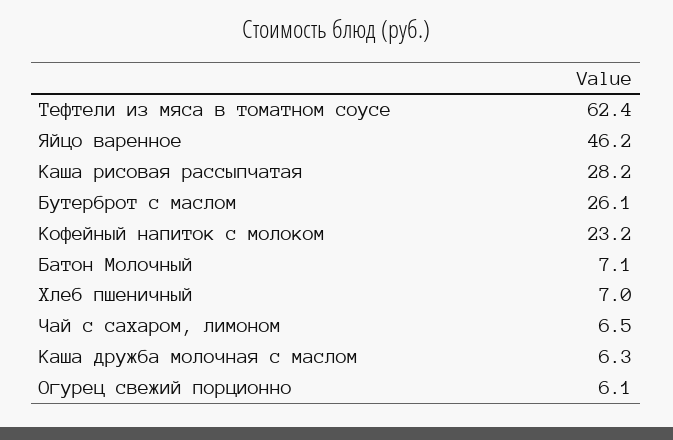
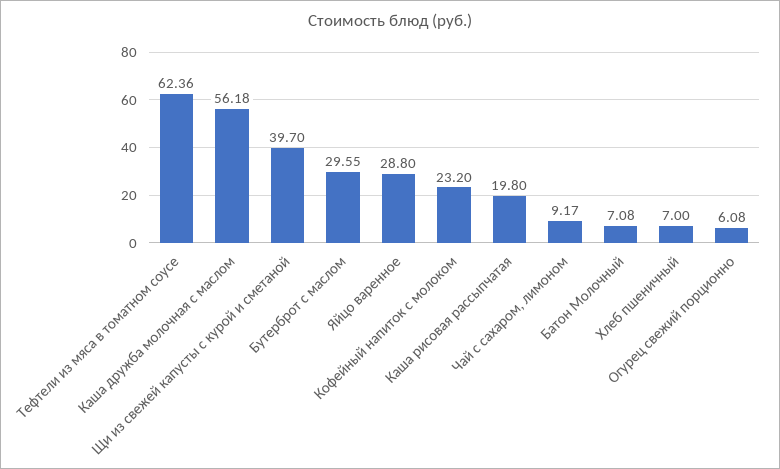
  {
    "Тефтели из мяса в томатном соусе": 62.36,
-   "Яйцо варенное": 46.2,
+   "Яйцо варенное": 28.8,
-   "Каша рисовая рассыпчатая": 28.2,
+   "Каша рисовая рассыпчатая": 19.8,
-   "Бутерброт с маслом": 26.1,
+   "Бутерброт с маслом": 29.55,
    "Кофейный напиток с молоком": 23.2,
    "Батон Молочный": 7.08,
    "Хлеб пшеничный": 7,
-   "Чай с сахаром, лимоном": 6.5,
+   "Чай с сахаром, лимоном": 9.17,
-   "Каша дружба молочная с маслом": 6.3,
+   "Каша дружба молочная с маслом": 56.18,
-   "Огурец свежий порционно": 6.08
+   "Огурец свежий порционно": 6.08,
+   "Щи из свежей капусты с курой и сметаной": 39.7
  }

